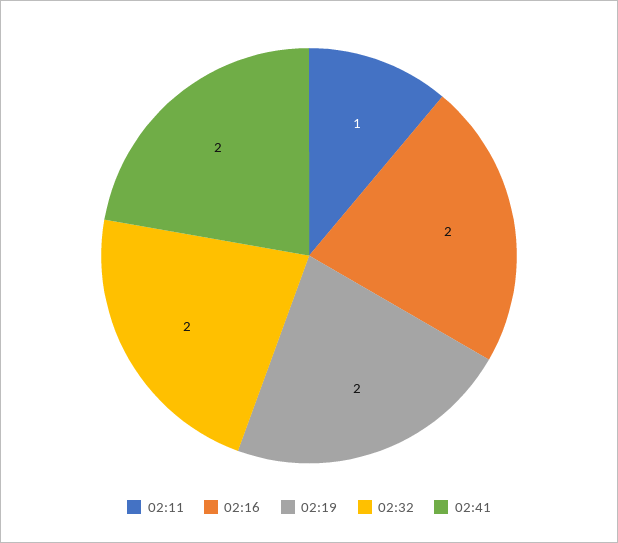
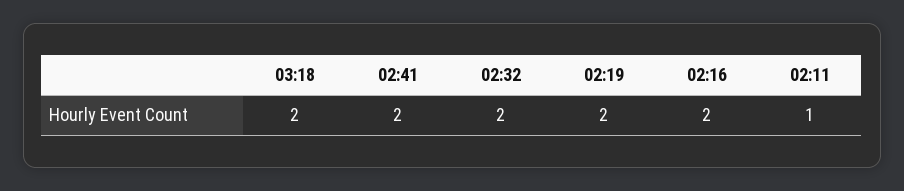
  {
    "02:11": 1,
    "02:16": 2,
    "02:19": 2,
    "02:32": 2,
-   "02:41": 2
+   "02:41": 2,
+   "03:18": 2
  }

